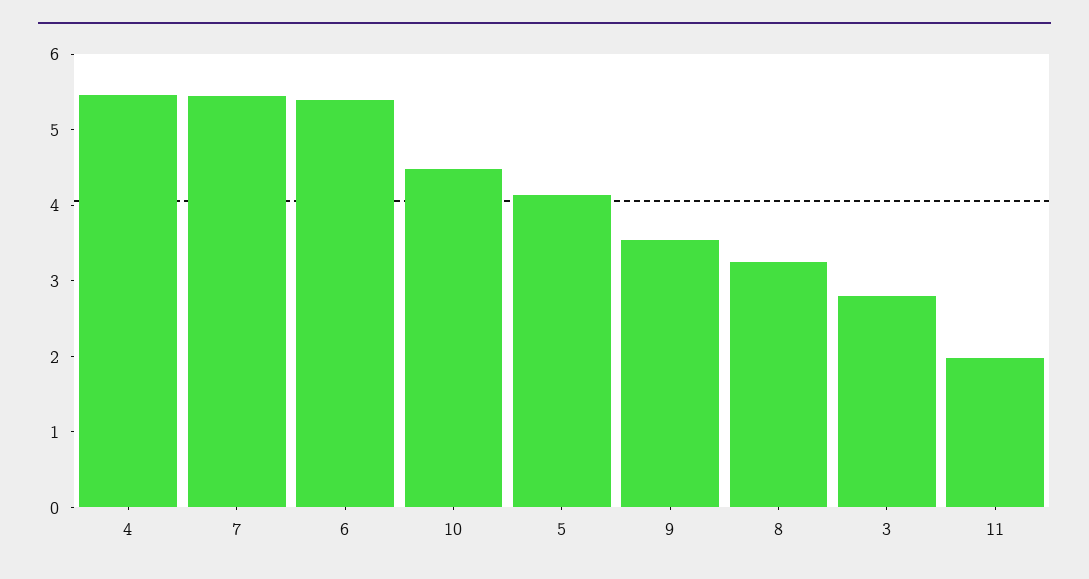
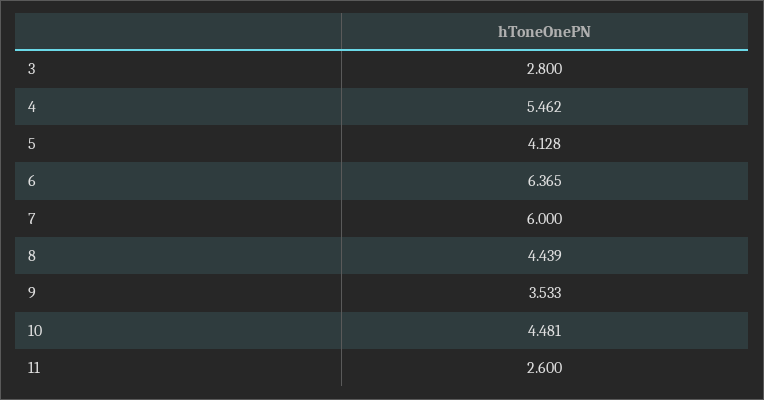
  {
    "4": 5.462,
-   "7": 5.4,
+   "7": 6,
-   "6": 5.4,
+   "6": 6.365,
    "10": 4.481,
    "5": 4.128,
    "9": 3.533,
-   "8": 3.2,
+   "8": 4.439,
    "3": 2.8,
-   "11": 2
+   "11": 2.6
  }

